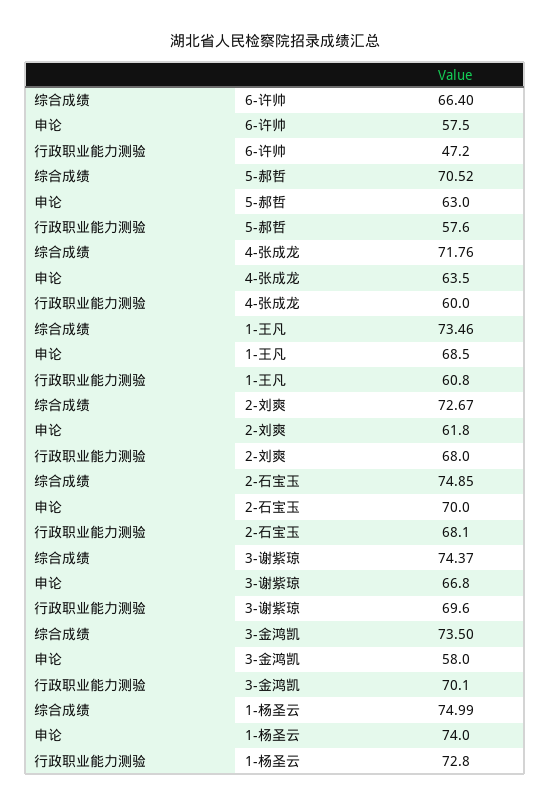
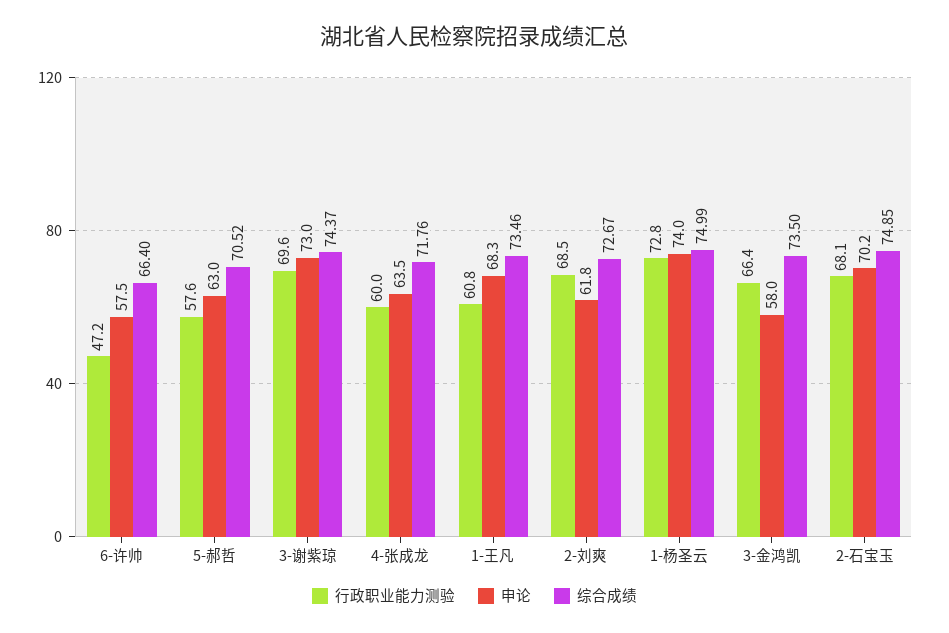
  {
    "综合成绩": {
      "6-许帅": 66.4,
      "5-郝哲": 70.52,
      "4-张成龙": 71.76,
      "1-王凡": 73.46,
      "2-刘爽": 72.67,
      "2-石宝玉": 74.85,
      "3-谢紫琼": 74.37,
      "3-金鸿凯": 73.5,
      "1-杨圣云": 74.99
    },
    "申论": {
      "6-许帅": 57.5,
      "5-郝哲": 63,
      "4-张成龙": 63.5,
-     "1-王凡": 68.5,
+     "1-王凡": 68.3,
      "2-刘爽": 61.8,
-     "2-石宝玉": 70,
+     "2-石宝玉": 70.2,
-     "3-谢紫琼": 66.8,
+     "3-谢紫琼": 73,
      "3-金鸿凯": 58,
      "1-杨圣云": 74
    },
    "行政职业能力测验": {
      "6-许帅": 47.2,
      "5-郝哲": 57.6,
      "4-张成龙": 60,
      "1-王凡": 60.8,
-     "2-刘爽": 68,
+     "2-刘爽": 68.5,
      "2-石宝玉": 68.1,
      "3-谢紫琼": 69.6,
-     "3-金鸿凯": 70.1,
+     "3-金鸿凯": 66.4,
      "1-杨圣云": 72.8
    }
  }

